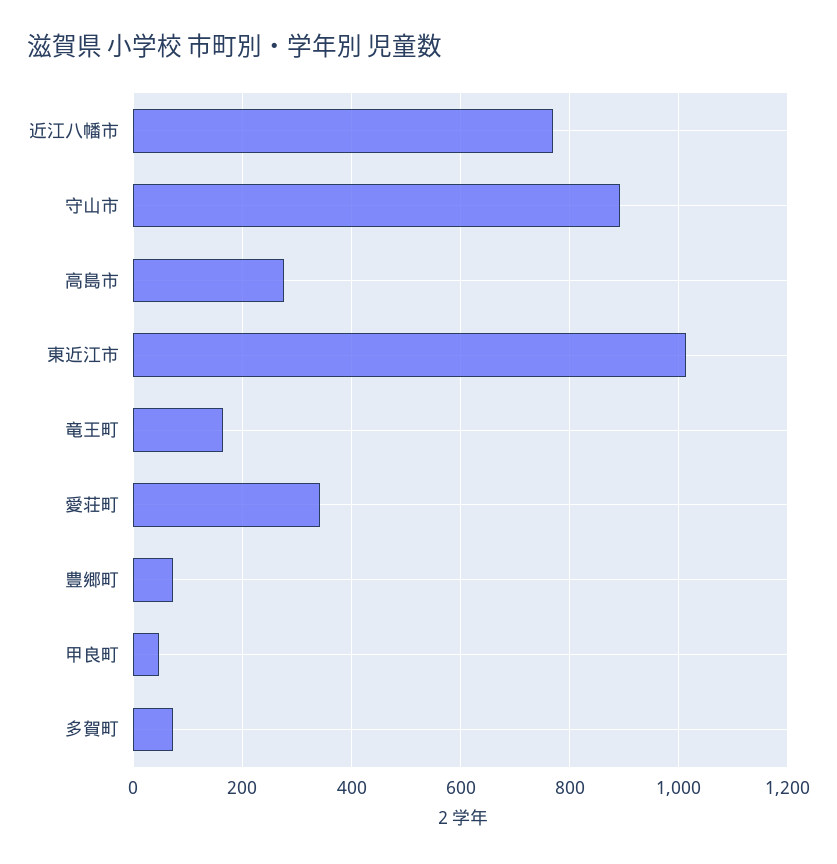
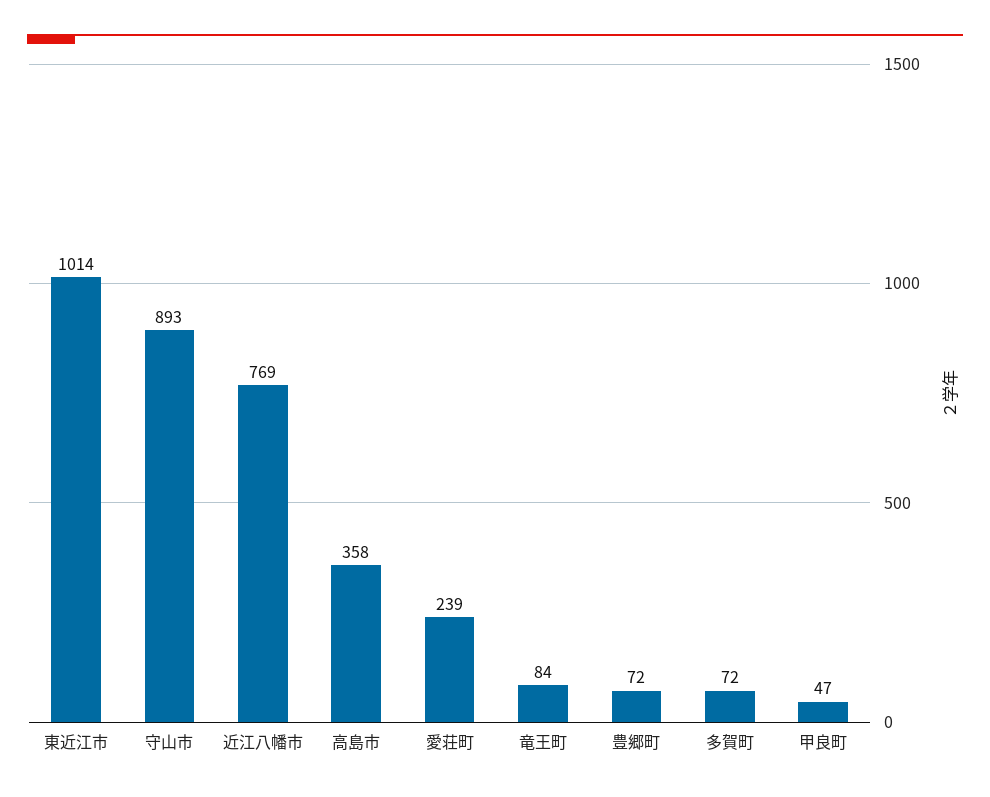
  {
    "近江八幡市": 769,
    "守山市": 893,
-   "高島市": 280,
+   "高島市": 358,
    "東近江市": 1014,
-   "竜王町": 160,
+   "竜王町": 84,
-   "愛荘町": 340,
+   "愛荘町": 239,
    "豊郷町": 72,
    "甲良町": 47,
    "多賀町": 72
  }

